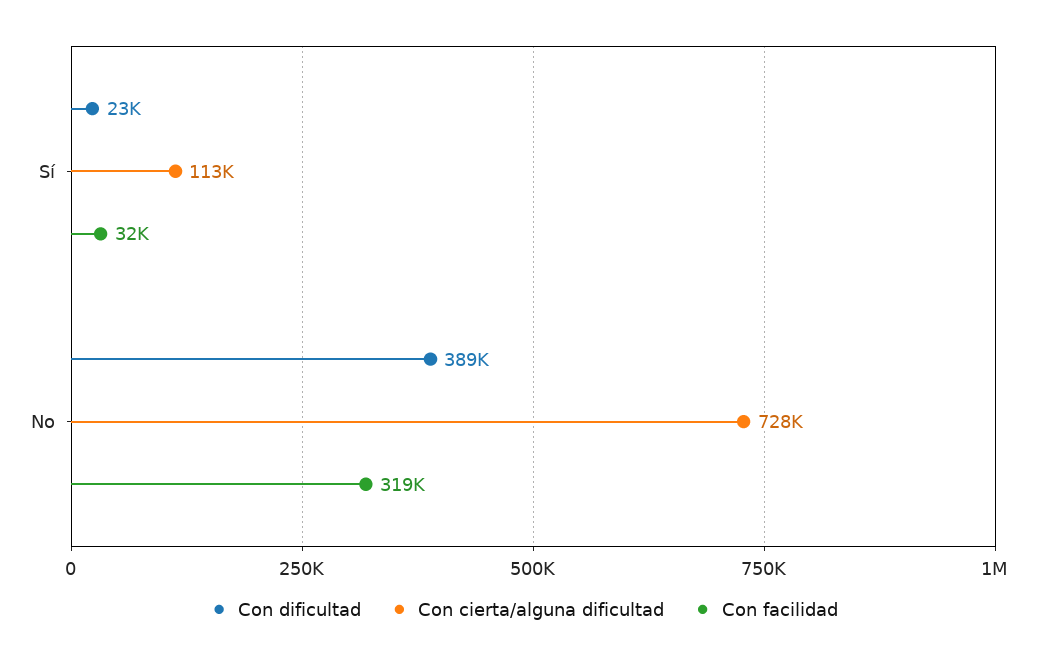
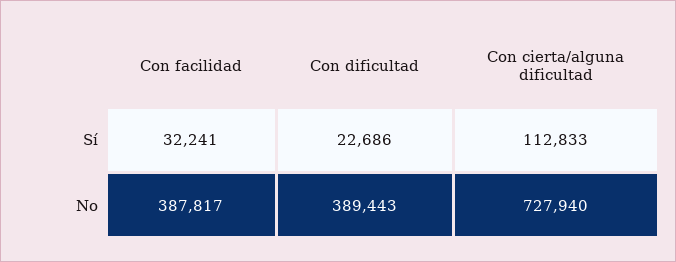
  {
    "Con dificultad": {
      "Sí": 22686,
      "No": 389443
    },
    "Con cierta/alguna dificultad": {
      "Sí": 112833,
      "No": 727940
    },
    "Con facilidad": {
      "Sí": 32241,
-     "No": 319000
+     "No": 387817
    }
  }

